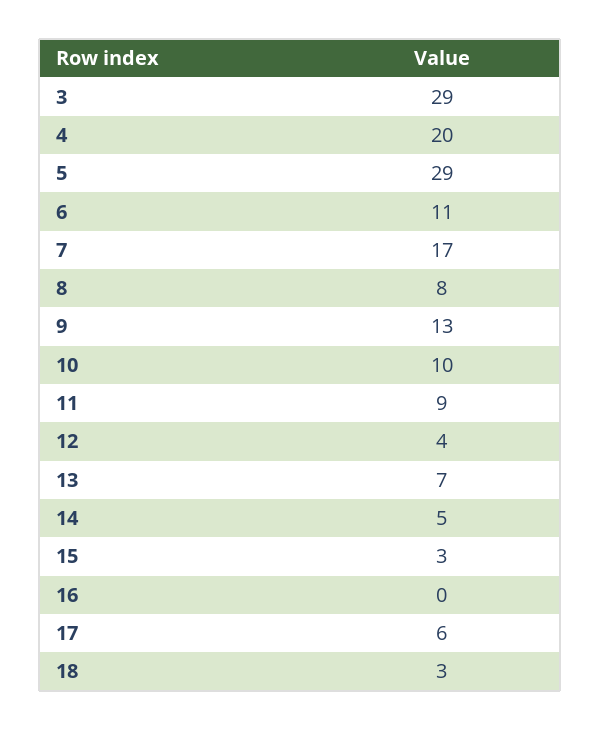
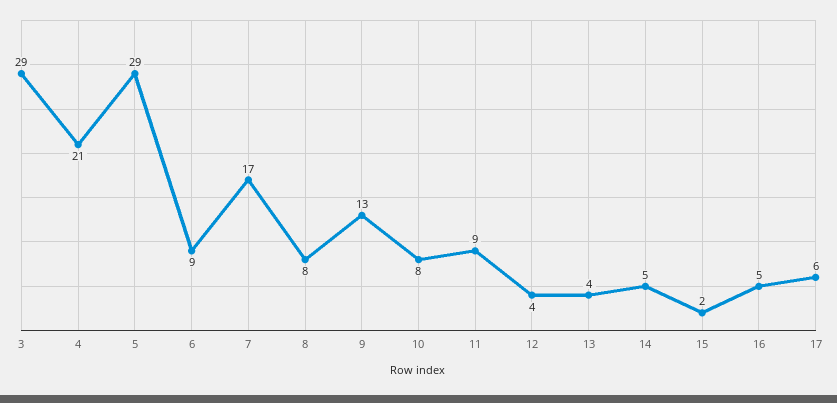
  {
    "3": 29,
-   "4": 20,
+   "4": 21,
    "5": 29,
-   "6": 11,
+   "6": 9,
    "7": 17,
    "8": 8,
    "9": 13,
-   "10": 10,
+   "10": 8,
    "11": 9,
    "12": 4,
-   "13": 7,
+   "13": 4,
    "14": 5,
-   "15": 3,
+   "15": 2,
-   "16": 0,
+   "16": 5,
-   "17": 6,
+   "17": 6
-   "18": 3
  }

